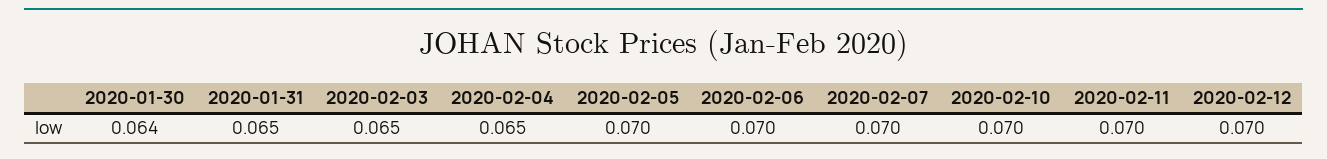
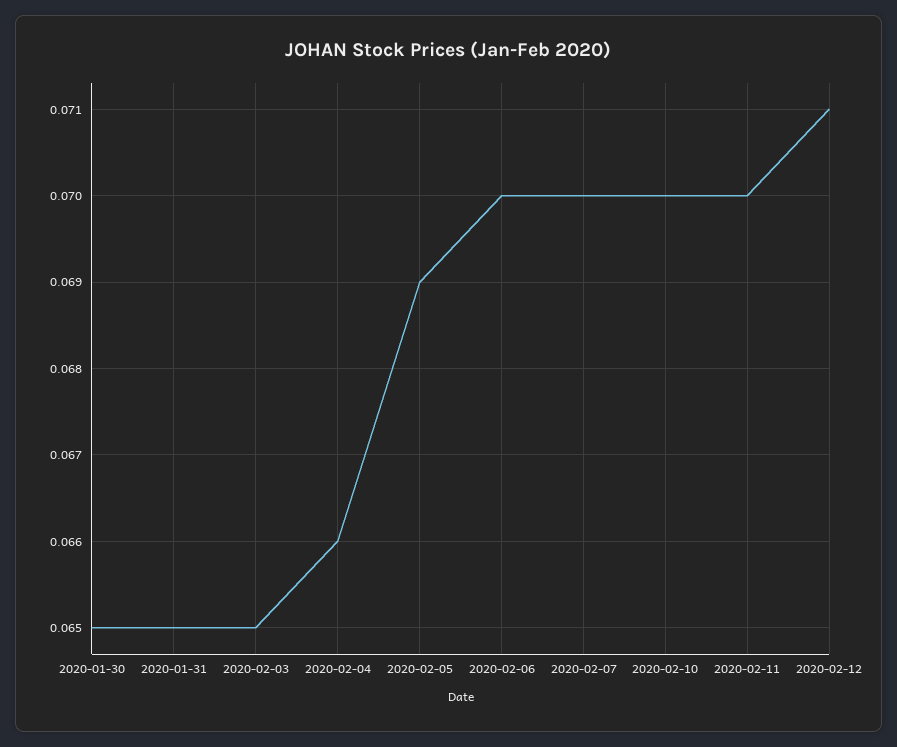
  {
-   "2020-01-30": 0.064,
+   "2020-01-30": 0.065,
    "2020-01-31": 0.065,
    "2020-02-03": 0.065,
-   "2020-02-04": 0.065,
+   "2020-02-04": 0.066,
-   "2020-02-05": 0.07,
+   "2020-02-05": 0.069,
    "2020-02-06": 0.07,
    "2020-02-07": 0.07,
    "2020-02-10": 0.07,
    "2020-02-11": 0.07,
-   "2020-02-12": 0.07
+   "2020-02-12": 0.071
  }

